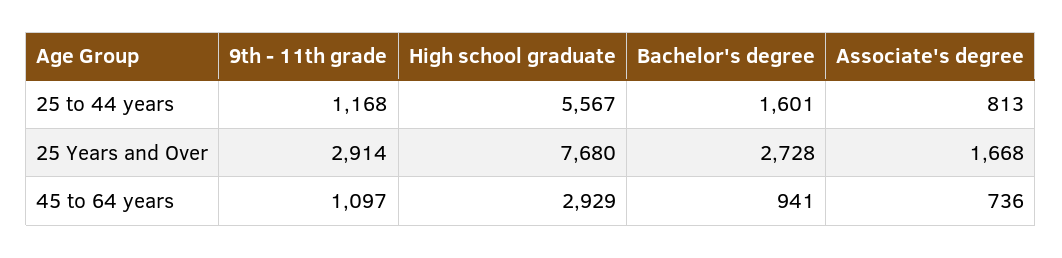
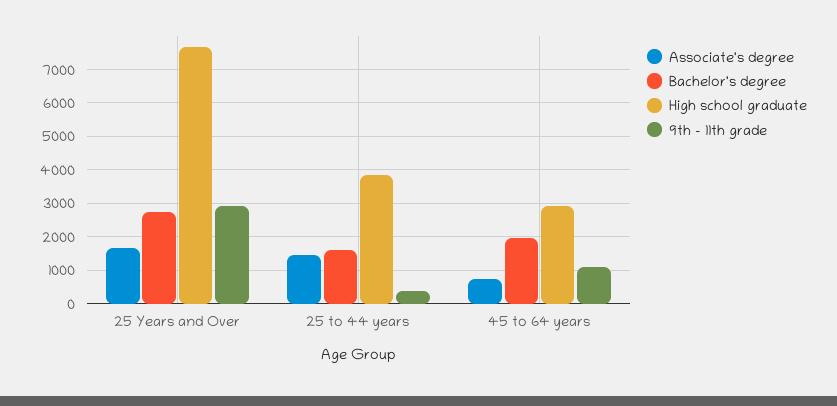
  {
    "9th - 11th grade": {
-     "25 to 44 years": 1168,
+     "25 to 44 years": 400,
      "25 Years and Over": 2914,
      "45 to 64 years": 1097
    },
    "High school graduate": {
-     "25 to 44 years": 5567,
+     "25 to 44 years": 3800,
      "25 Years and Over": 7680,
      "45 to 64 years": 2929
    },
    "Bachelor's degree": {
      "25 to 44 years": 1601,
      "25 Years and Over": 2728,
-     "45 to 64 years": 941
+     "45 to 64 years": 2000
    },
    "Associate's degree": {
-     "25 to 44 years": 813,
+     "25 to 44 years": 1400,
      "25 Years and Over": 1668,
      "45 to 64 years": 736
    }
  }

